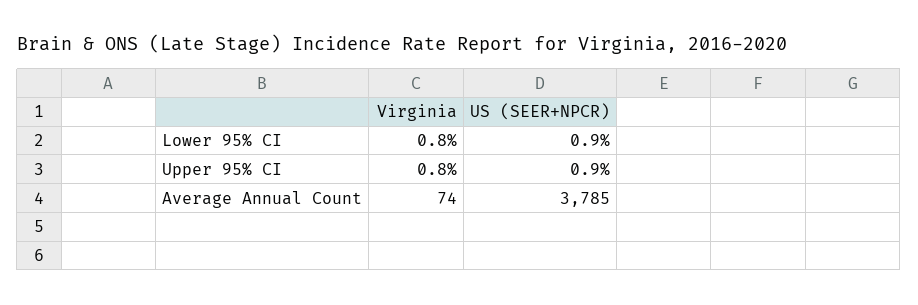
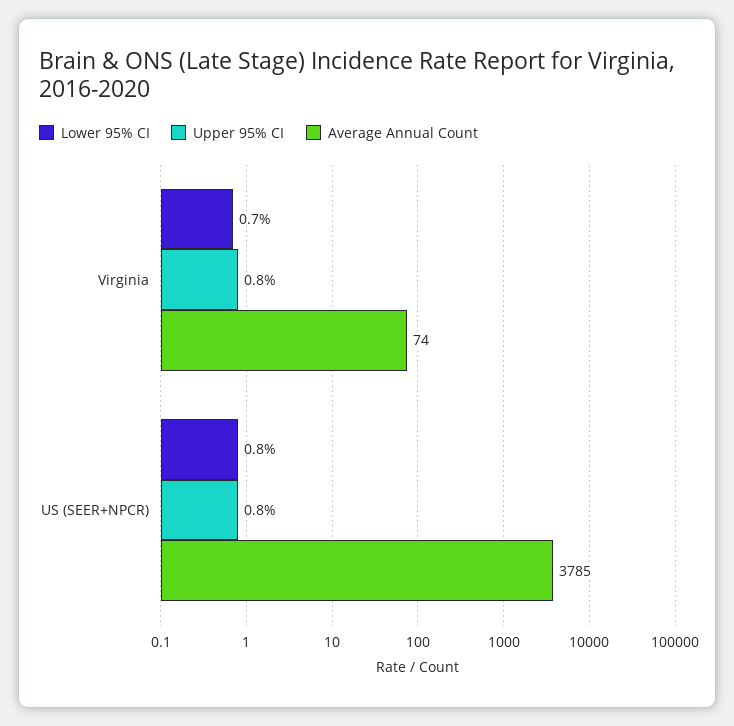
  {
    "Lower 95% CI": {
-     "Virginia": 0.8,
+     "Virginia": 0.7,
-     "US (SEER+NPCR)": 0.9
+     "US (SEER+NPCR)": 0.8
    },
    "Upper 95% CI": {
      "Virginia": 0.8,
-     "US (SEER+NPCR)": 0.9
+     "US (SEER+NPCR)": 0.8
    },
    "Average Annual Count": {
      "Virginia": 74,
      "US (SEER+NPCR)": 3785
    }
  }

